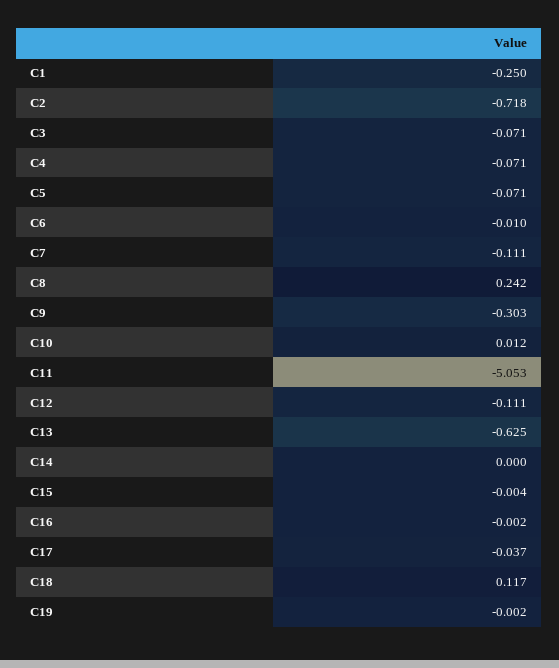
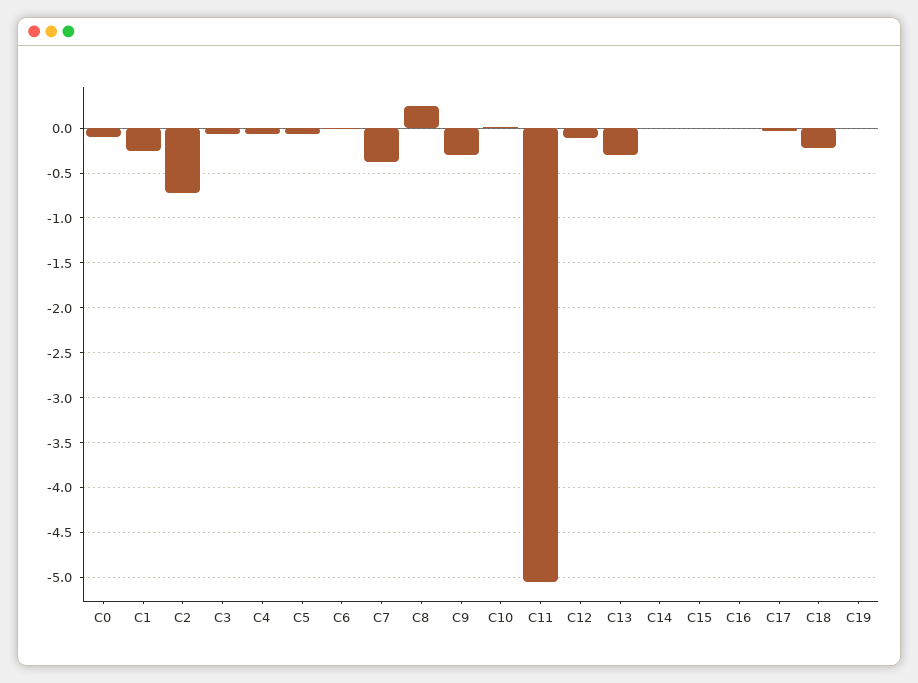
  {
    "C1": -0.25,
    "C2": -0.718,
    "C3": -0.071,
    "C4": -0.071,
    "C5": -0.071,
    "C6": -0.01,
-   "C7": -0.111,
+   "C7": -0.4,
    "C8": 0.242,
    "C9": -0.303,
    "C10": 0.012,
    "C11": -5.053,
    "C12": -0.111,
-   "C13": -0.625,
+   "C13": -0.3,
    "C14": 0,
    "C15": -0.004,
    "C16": -0.002,
    "C17": -0.037,
-   "C18": 0.117,
+   "C18": -0.2,
-   "C19": -0.002
+   "C19": -0.002,
+   "C0": -0.1
  }

